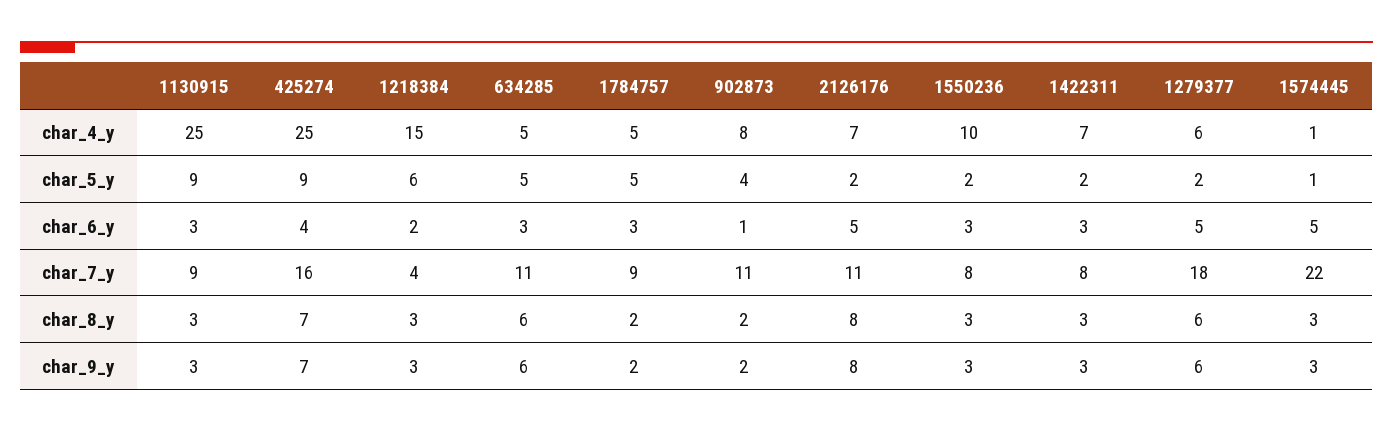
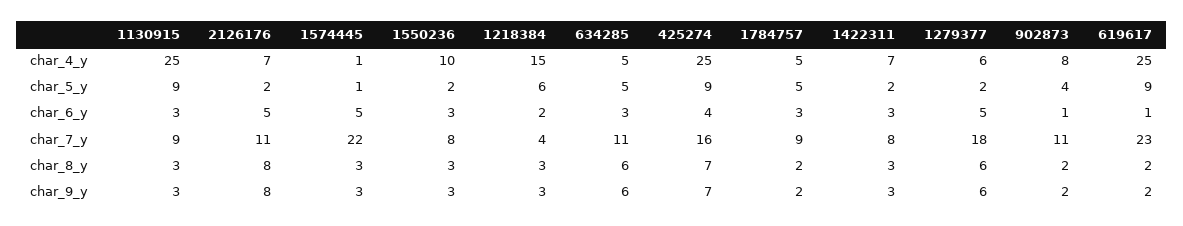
  {
    "1130915": {
      "char_4_y": 25,
      "char_5_y": 9,
      "char_6_y": 3,
      "char_7_y": 9,
      "char_8_y": 3,
      "char_9_y": 3
    },
    "425274": {
      "char_4_y": 25,
      "char_5_y": 9,
      "char_6_y": 4,
      "char_7_y": 16,
      "char_8_y": 7,
      "char_9_y": 7
    },
    "1218384": {
      "char_4_y": 15,
      "char_5_y": 6,
      "char_6_y": 2,
      "char_7_y": 4,
      "char_8_y": 3,
      "char_9_y": 3
    },
    "634285": {
      "char_4_y": 5,
      "char_5_y": 5,
      "char_6_y": 3,
      "char_7_y": 11,
      "char_8_y": 6,
      "char_9_y": 6
    },
    "1784757": {
      "char_4_y": 5,
      "char_5_y": 5,
      "char_6_y": 3,
      "char_7_y": 9,
      "char_8_y": 2,
      "char_9_y": 2
    },
    "902873": {
      "char_4_y": 8,
      "char_5_y": 4,
      "char_6_y": 1,
      "char_7_y": 11,
      "char_8_y": 2,
      "char_9_y": 2
    },
    "2126176": {
      "char_4_y": 7,
      "char_5_y": 2,
      "char_6_y": 5,
      "char_7_y": 11,
      "char_8_y": 8,
      "char_9_y": 8
    },
    "1550236": {
      "char_4_y": 10,
      "char_5_y": 2,
      "char_6_y": 3,
      "char_7_y": 8,
      "char_8_y": 3,
      "char_9_y": 3
    },
    "1422311": {
      "char_4_y": 7,
      "char_5_y": 2,
      "char_6_y": 3,
      "char_7_y": 8,
      "char_8_y": 3,
      "char_9_y": 3
    },
    "1279377": {
      "char_4_y": 6,
      "char_5_y": 2,
      "char_6_y": 5,
      "char_7_y": 18,
      "char_8_y": 6,
      "char_9_y": 6
    },
    "1574445": {
      "char_4_y": 1,
      "char_5_y": 1,
      "char_6_y": 5,
      "char_7_y": 22,
      "char_8_y": 3,
      "char_9_y": 3
-   }
+   },
+   "619617": {
+     "char_4_y": 25,
+     "char_5_y": 9,
+     "char_6_y": 1,
+     "char_7_y": 23,
+     "char_8_y": 2,
+     "char_9_y": 2
+   }
  }

